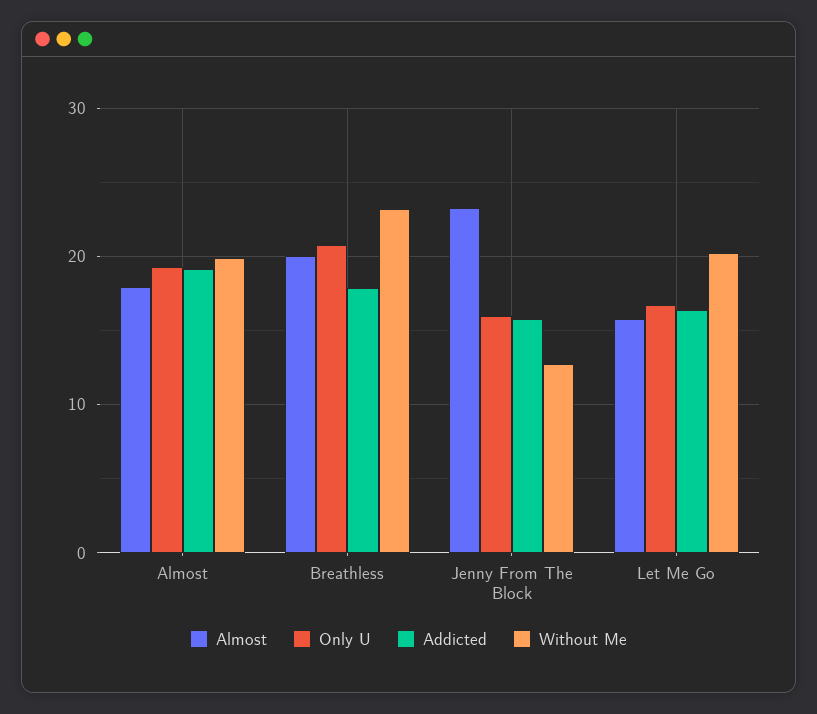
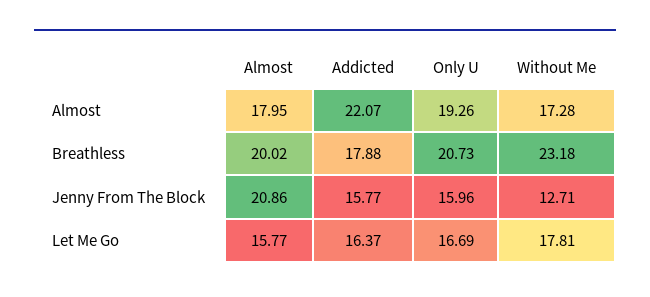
  {
    "Almost": {
      "Almost": 17.95,
      "Breathless": 20.02,
-     "Jenny From The Block": 23,
+     "Jenny From The Block": 20.86,
      "Let Me Go": 15.77
    },
    "Only U": {
      "Almost": 19.26,
      "Breathless": 20.73,
      "Jenny From The Block": 15.96,
      "Let Me Go": 16.69
    },
    "Addicted": {
-     "Almost": 19,
+     "Almost": 22.07,
      "Breathless": 17.88,
      "Jenny From The Block": 15.77,
      "Let Me Go": 16.37
    },
    "Without Me": {
-     "Almost": 20,
+     "Almost": 17.28,
      "Breathless": 23.18,
      "Jenny From The Block": 12.71,
-     "Let Me Go": 20
+     "Let Me Go": 17.81
    }
  }

